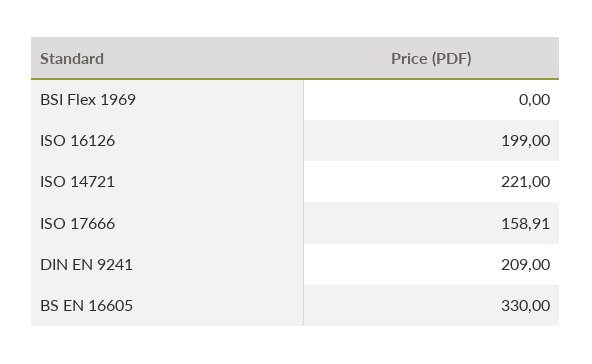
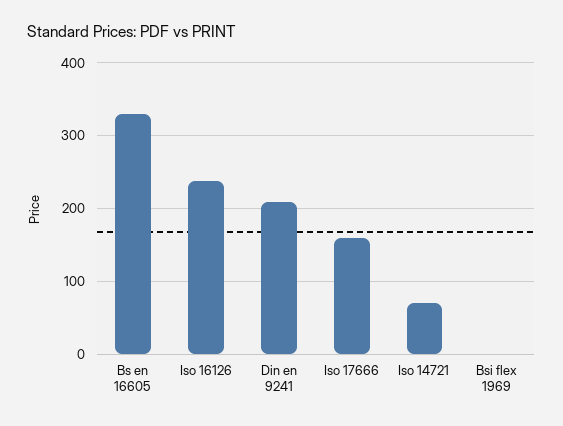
  {
    "BSI Flex 1969": 0,
-   "ISO 16126": 199,
+   "ISO 16126": 240,
-   "ISO 14721": 221,
+   "ISO 14721": 70,
    "ISO 17666": 158.91,
    "DIN EN 9241": 209,
    "BS EN 16605": 330
  }

